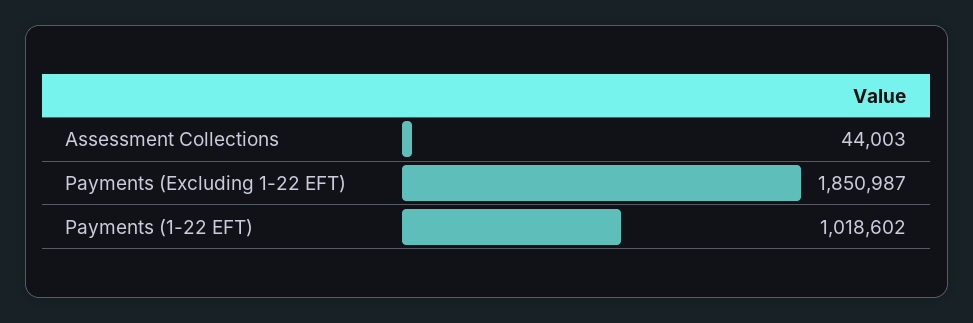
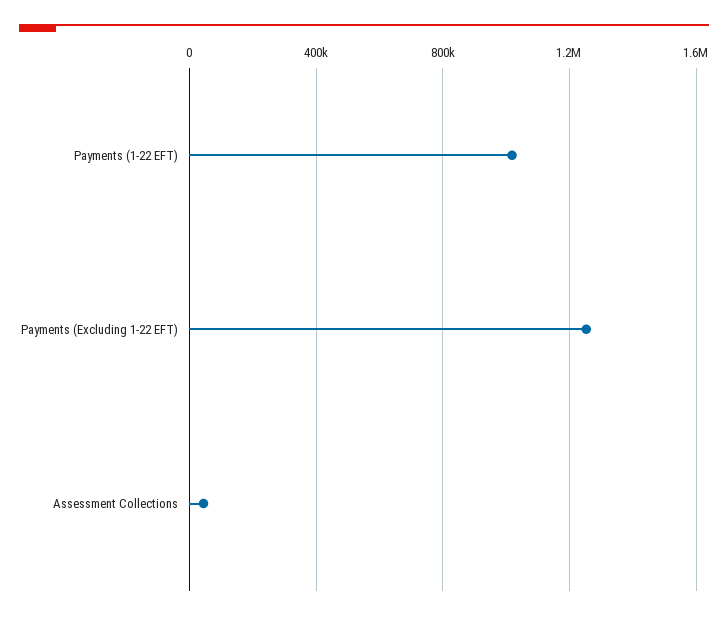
  {
    "Assessment Collections": 44003,
-   "Payments (Excluding 1-22 EFT)": 1850987,
+   "Payments (Excluding 1-22 EFT)": 1250000,
    "Payments (1-22 EFT)": 1018602
  }

